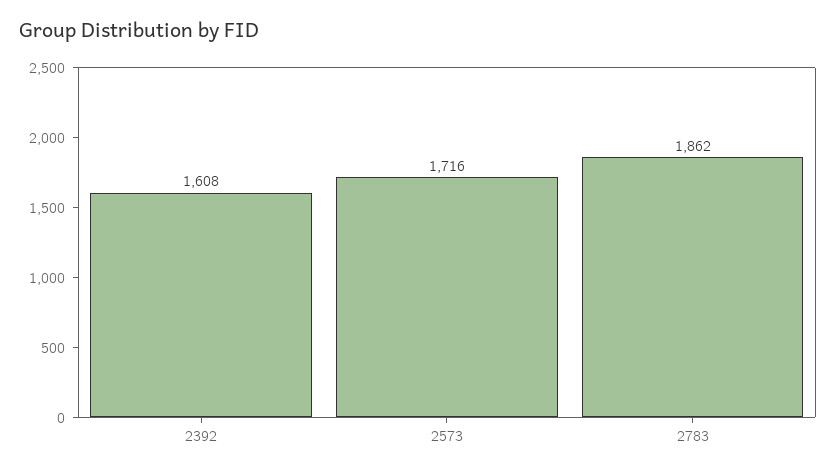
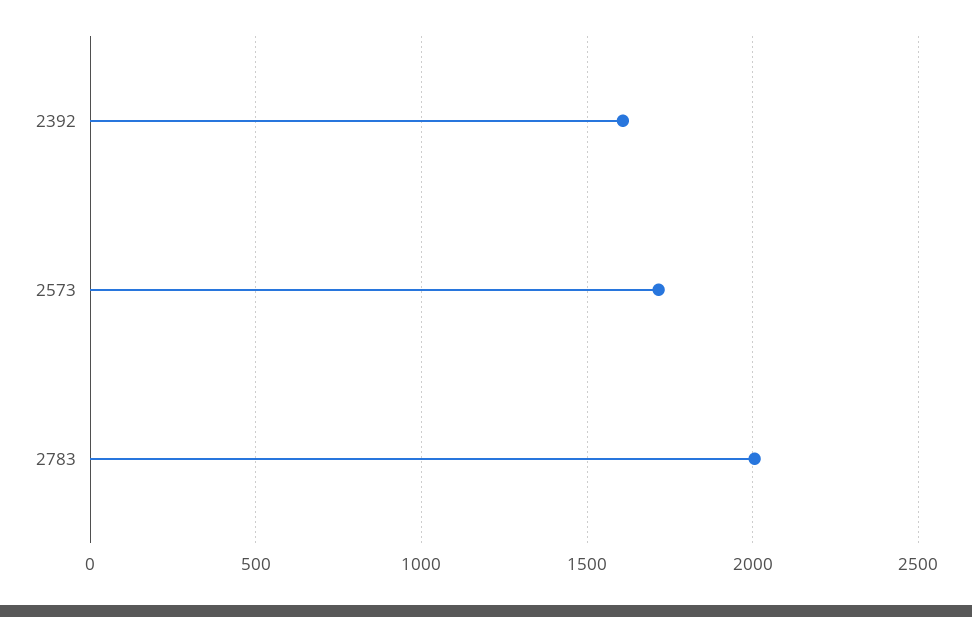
  {
    "2392": 1608,
    "2573": 1716,
-   "2783": 1862
+   "2783": 2000
  }

